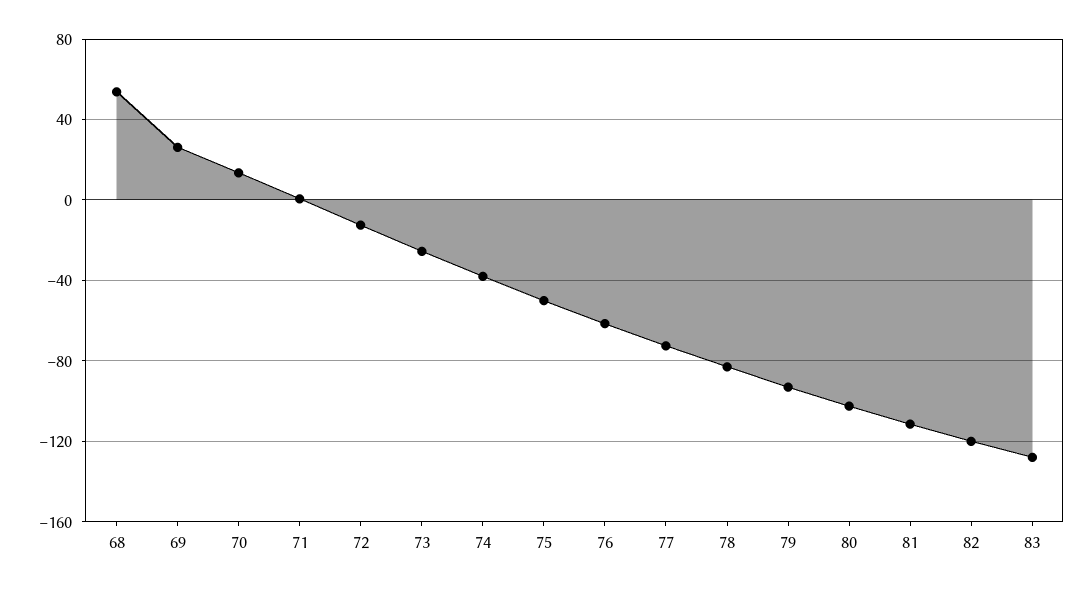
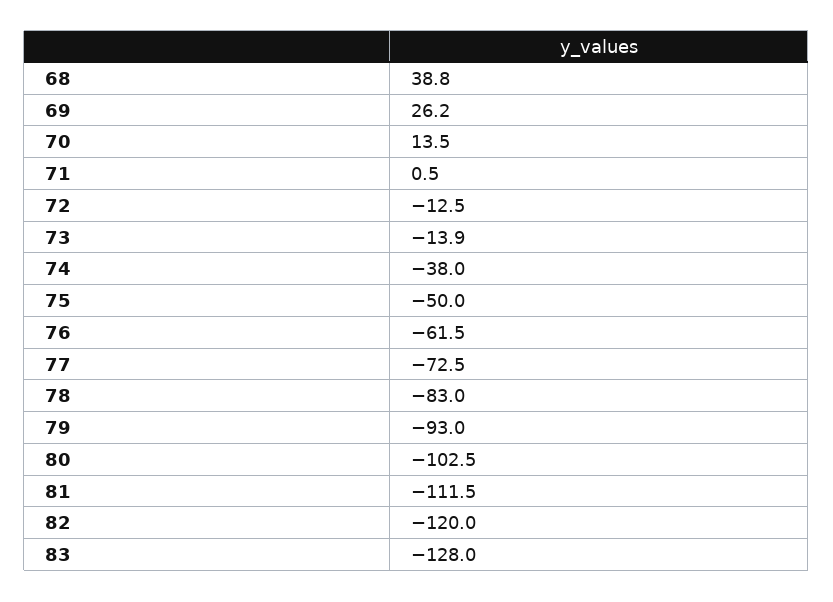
  {
-   "68": 55,
+   "68": 38.8,
    "69": 26.2,
    "70": 13.5,
    "71": 0.5,
    "72": -12.5,
-   "73": -25,
+   "73": -13.9,
    "74": -38,
    "75": -50,
    "76": -61.5,
    "77": -72.5,
    "78": -83,
    "79": -93,
    "80": -102.5,
    "81": -111.5,
    "82": -120,
    "83": -128
  }

